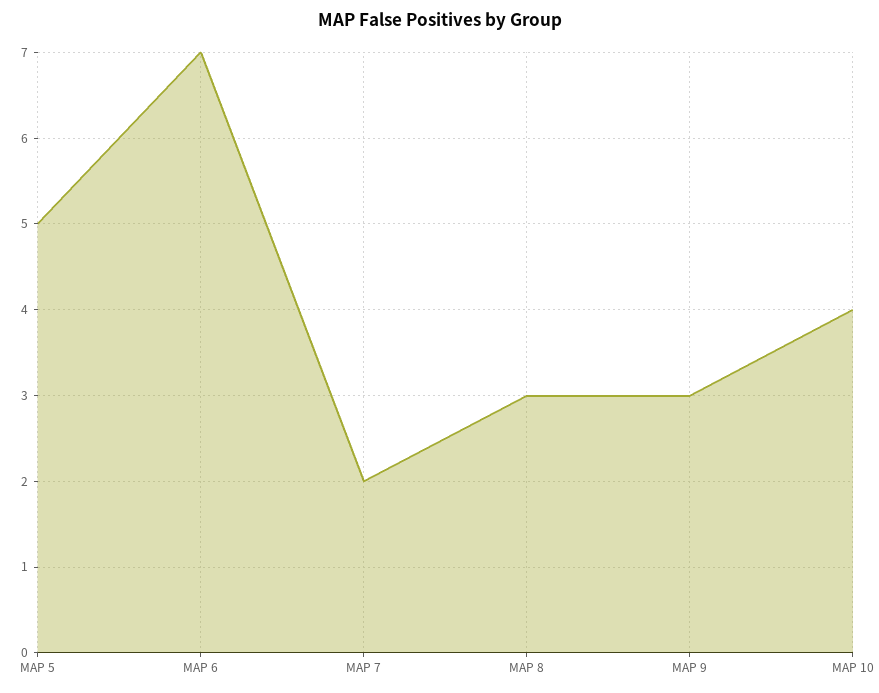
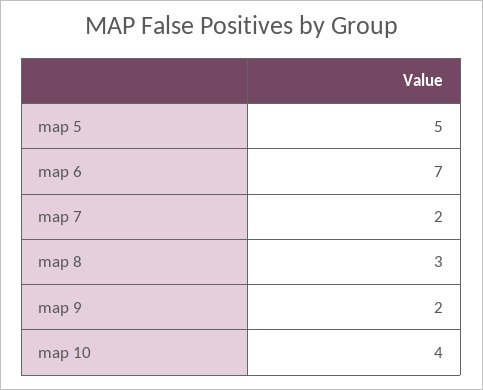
  {
    "MAP 5": 5,
    "MAP 6": 7,
    "MAP 7": 2,
    "MAP 8": 3,
-   "MAP 9": 3,
+   "MAP 9": 2,
    "MAP 10": 4
  }

